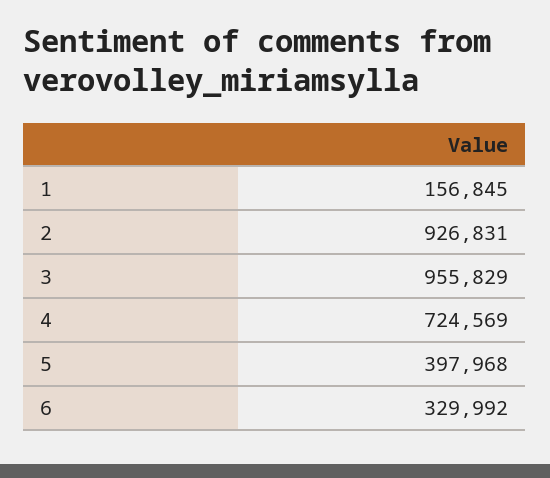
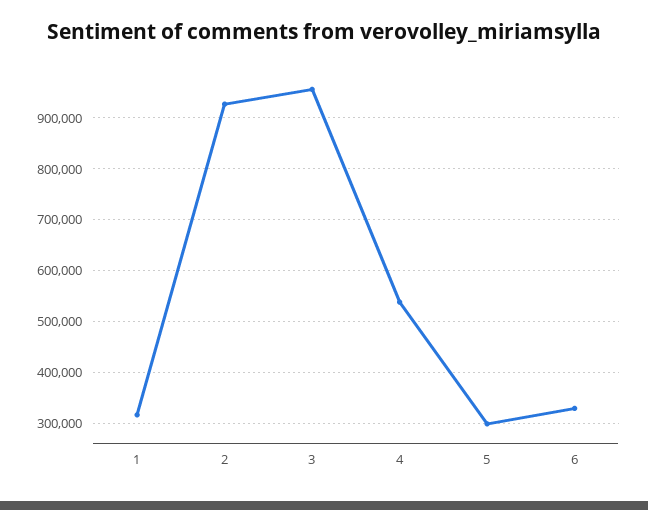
  {
-   "1": 156845,
+   "1": 320000,
    "2": 926831,
    "3": 955829,
-   "4": 724569,
+   "4": 540000,
-   "5": 397968,
+   "5": 300000,
    "6": 329992
  }

